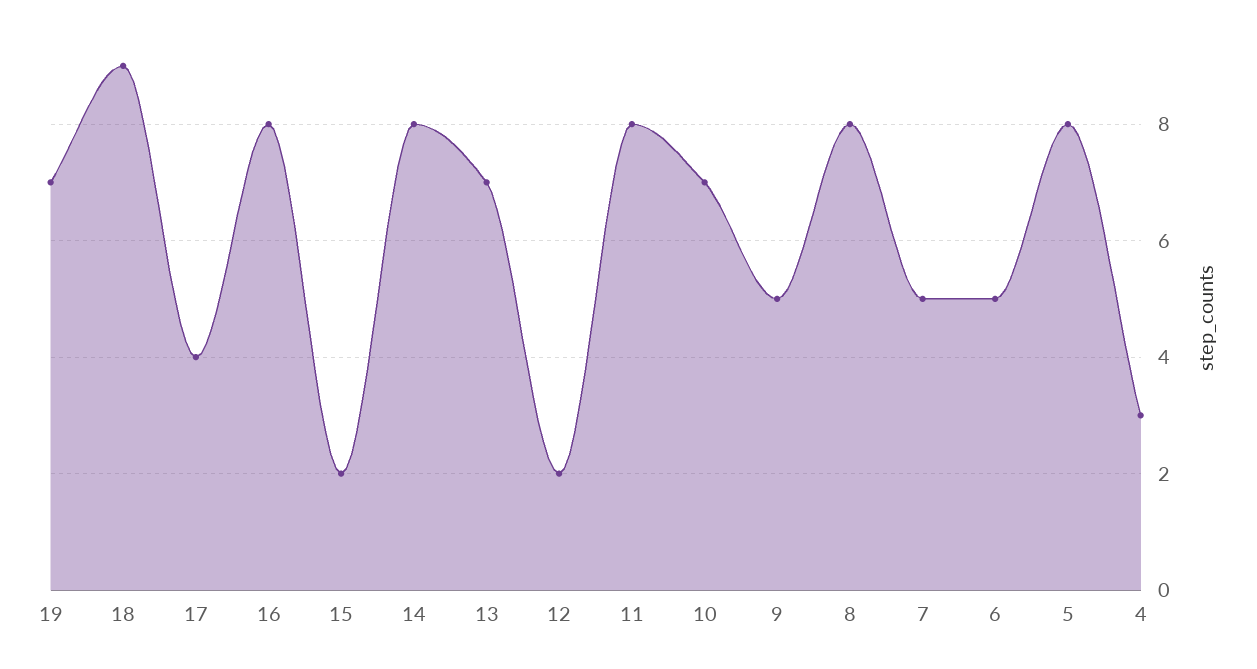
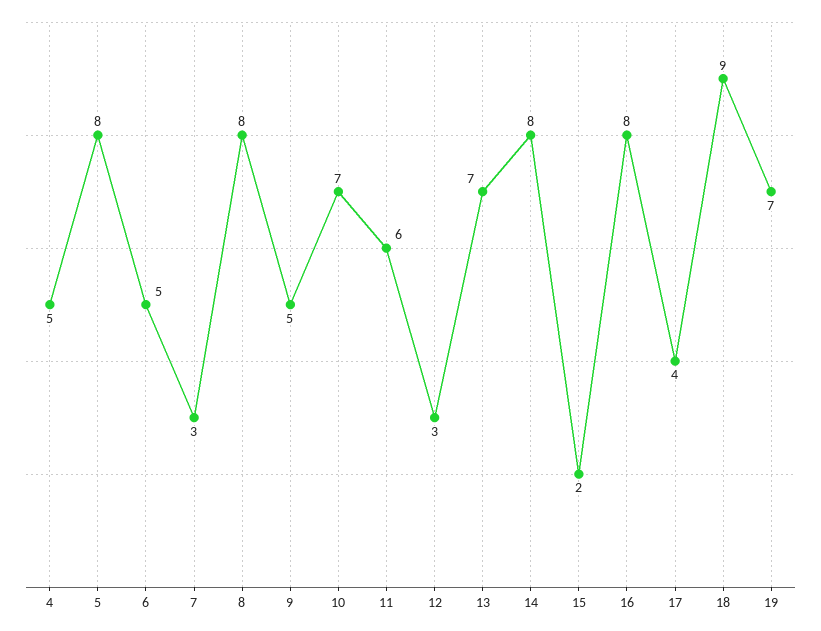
  {
    "19": 7,
    "18": 9,
    "17": 4,
    "16": 8,
    "15": 2,
    "14": 8,
    "13": 7,
-   "12": 2,
+   "12": 3,
-   "11": 8,
+   "11": 6,
    "10": 7,
    "9": 5,
    "8": 8,
-   "7": 5,
+   "7": 3,
    "6": 5,
    "5": 8,
-   "4": 3
+   "4": 5
  }

